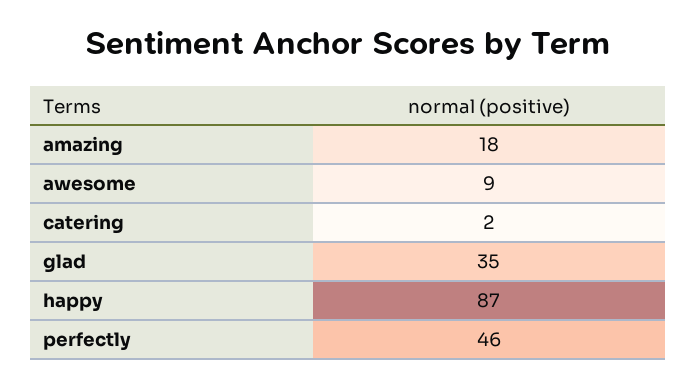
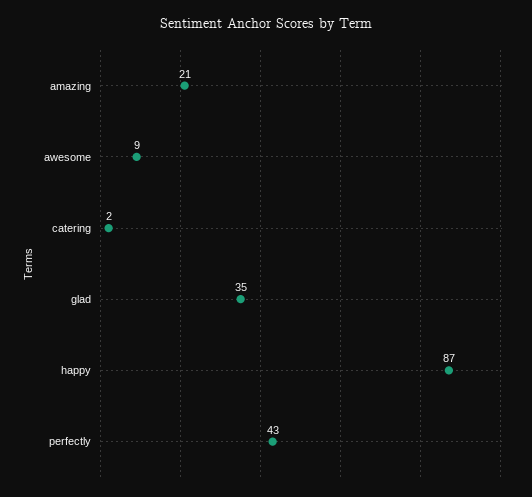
  {
-   "amazing": 18,
+   "amazing": 21,
    "awesome": 9,
    "catering": 2,
    "glad": 35,
    "happy": 87,
-   "perfectly": 46
+   "perfectly": 43
  }

